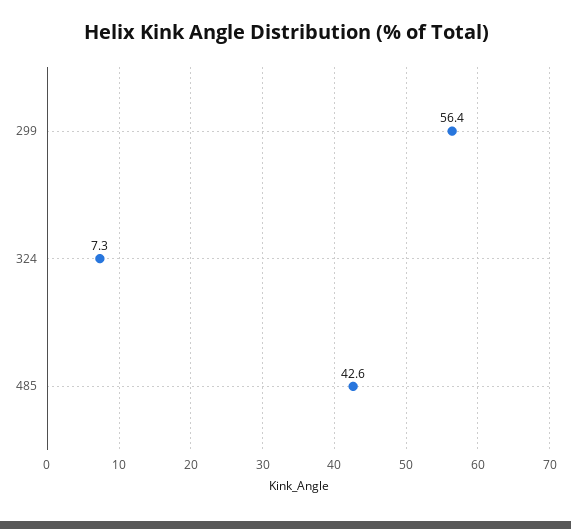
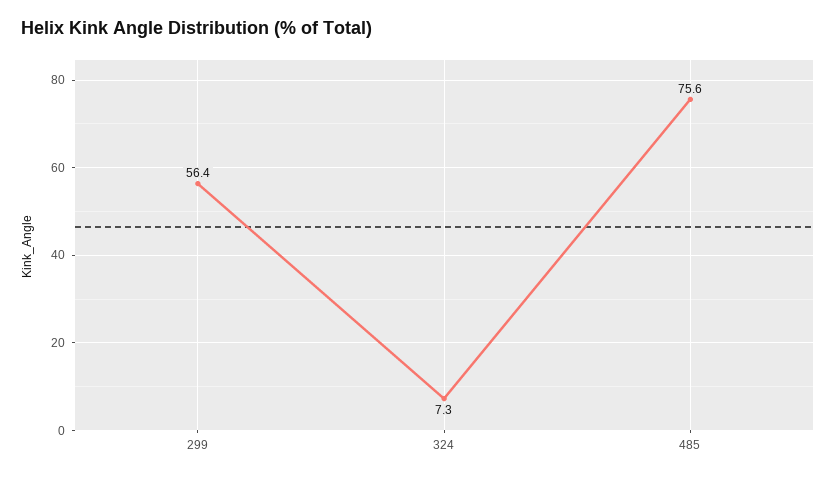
  {
    "299": 56.4,
    "324": 7.3,
-   "485": 42.6
+   "485": 75.6
  }

